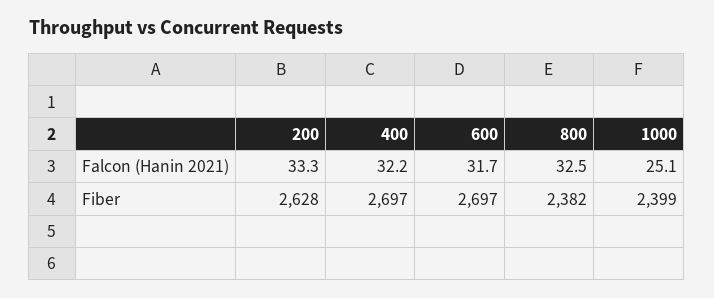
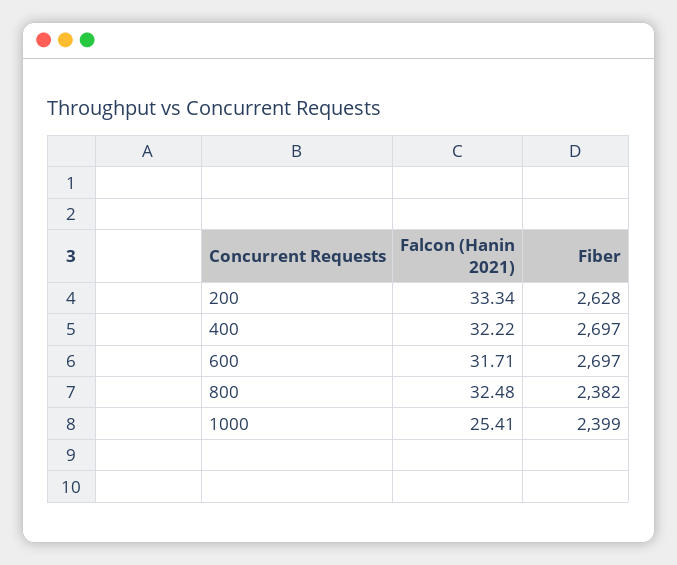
  {
    "200": {
      "Falcon (Hanin 2021)": 33.34,
      "Fiber": 2628
    },
    "400": {
      "Falcon (Hanin 2021)": 32.22,
      "Fiber": 2697
    },
    "600": {
      "Falcon (Hanin 2021)": 31.71,
      "Fiber": 2697
    },
    "800": {
      "Falcon (Hanin 2021)": 32.48,
      "Fiber": 2382
    },
    "1000": {
-     "Falcon (Hanin 2021)": 25.1,
+     "Falcon (Hanin 2021)": 25.41,
      "Fiber": 2399
    }
  }

